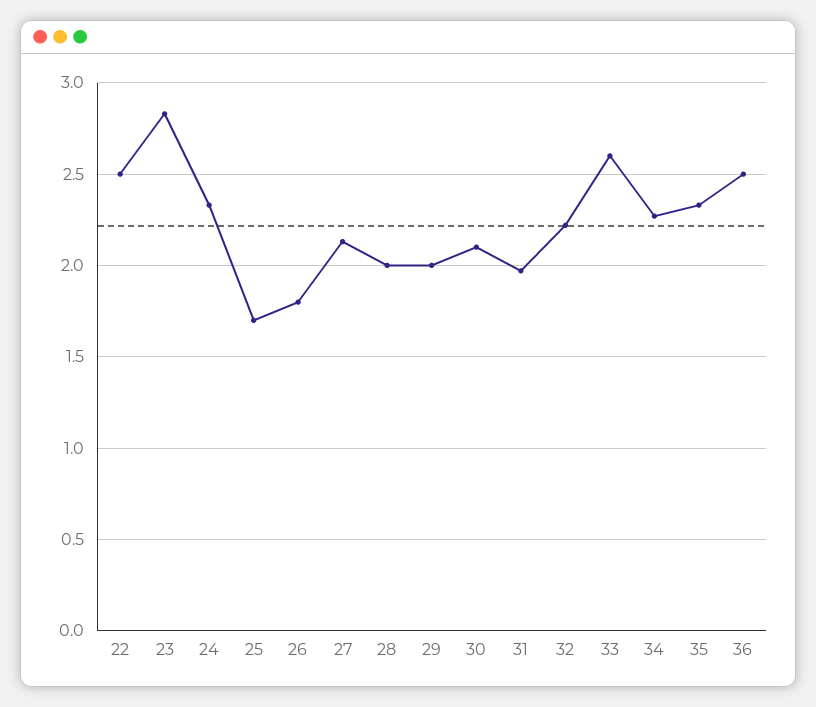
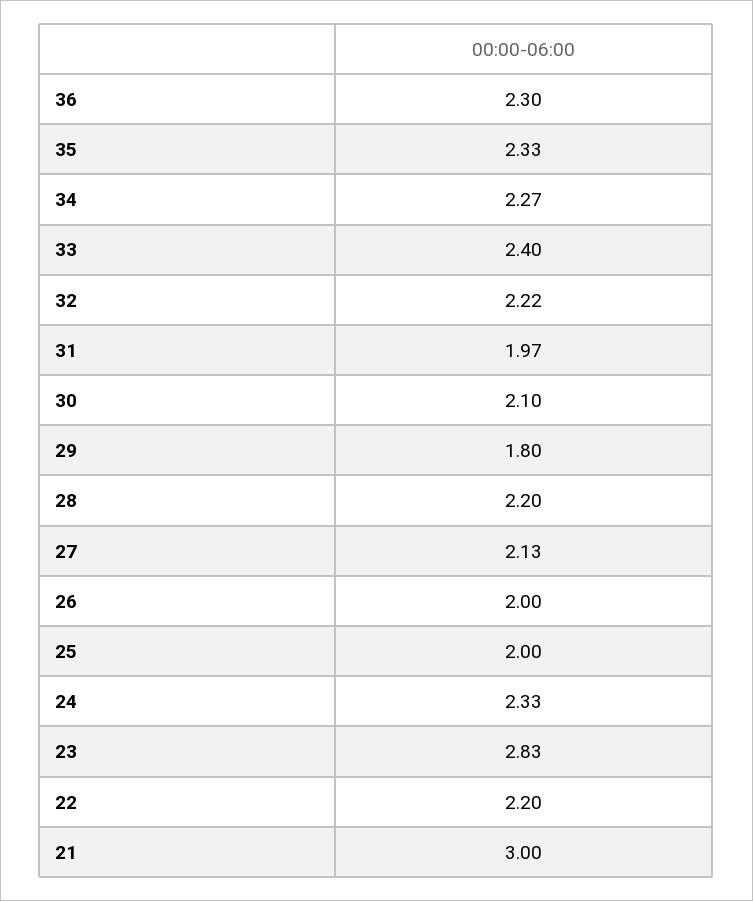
  {
-   "22": 2.5,
+   "22": 2.2,
    "23": 2.83,
    "24": 2.33,
-   "25": 1.7,
+   "25": 2,
-   "26": 1.8,
+   "26": 2,
    "27": 2.13,
-   "28": 2,
+   "28": 2.2,
-   "29": 2,
+   "29": 1.8,
    "30": 2.1,
    "31": 1.97,
    "32": 2.22,
-   "33": 2.6,
+   "33": 2.4,
    "34": 2.27,
    "35": 2.33,
-   "36": 2.5
+   "36": 2.3,
+   "21": 3
  }

